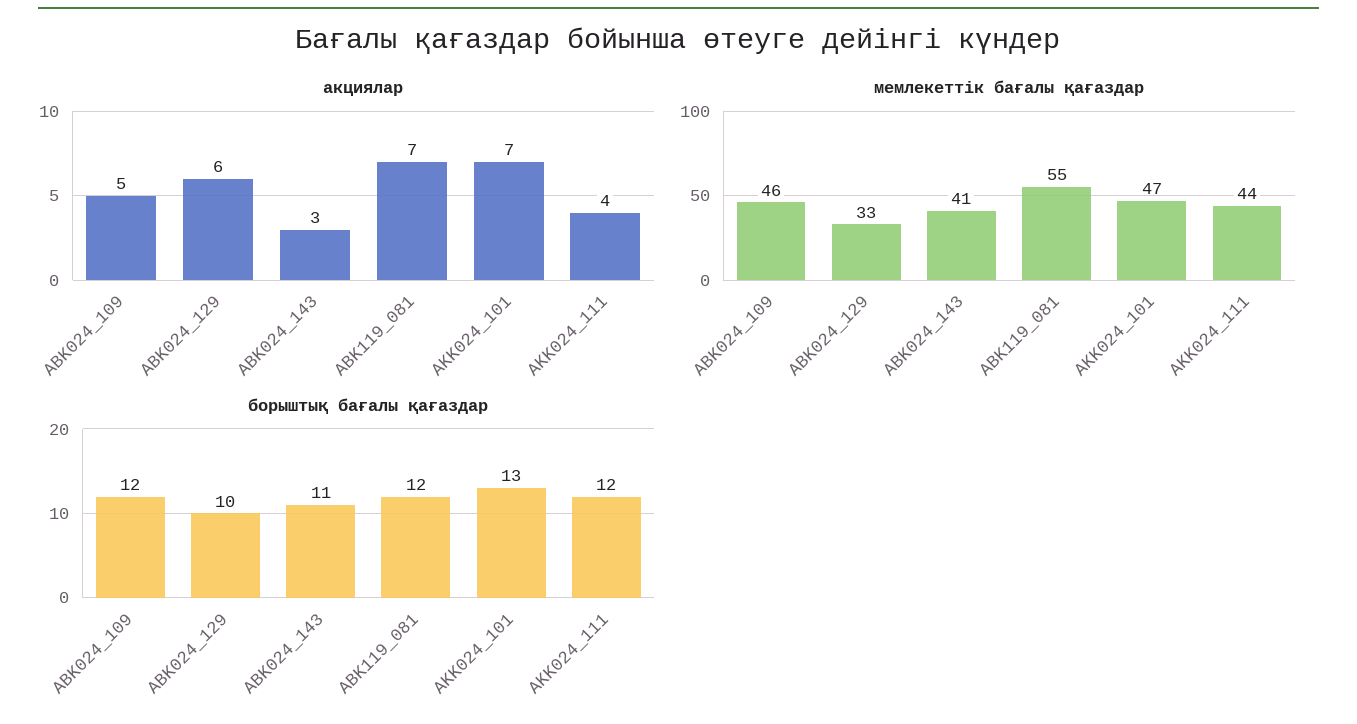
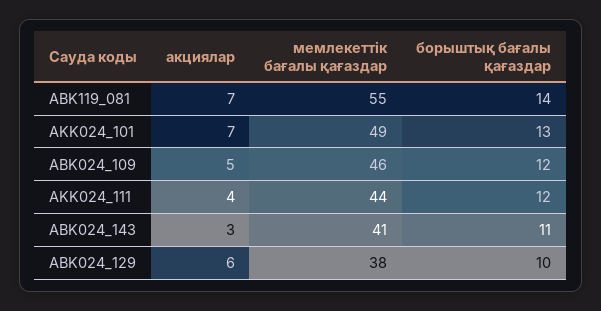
  {
    "акциялар": {
      "ABK024_109": 5,
      "ABK024_129": 6,
      "ABK024_143": 3,
      "ABK119_081": 7,
      "AKK024_101": 7,
      "AKK024_111": 4
    },
    "мемлекеттік бағалы қағаздар": {
      "ABK024_109": 46,
-     "ABK024_129": 33,
+     "ABK024_129": 38,
      "ABK024_143": 41,
      "ABK119_081": 55,
-     "AKK024_101": 47,
+     "AKK024_101": 49,
      "AKK024_111": 44
    },
    "борыштық бағалы қағаздар": {
      "ABK024_109": 12,
      "ABK024_129": 10,
      "ABK024_143": 11,
-     "ABK119_081": 12,
+     "ABK119_081": 14,
      "AKK024_101": 13,
      "AKK024_111": 12
    }
  }

